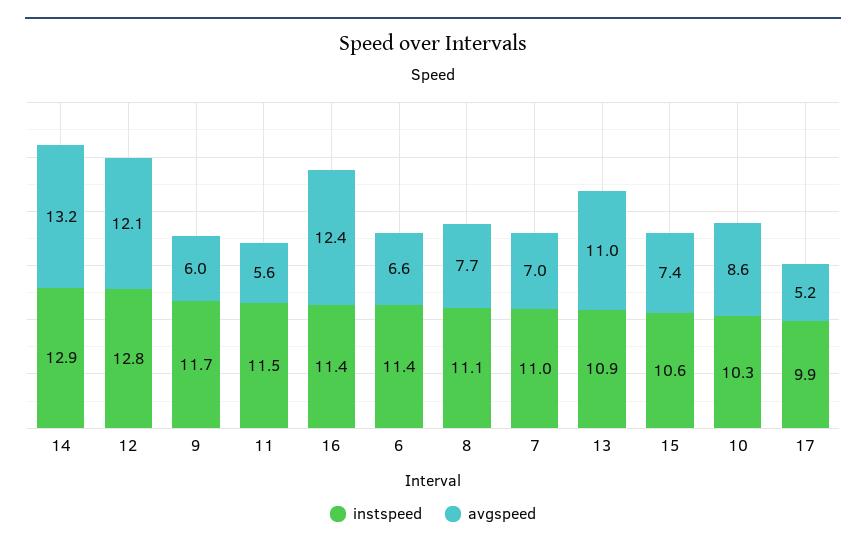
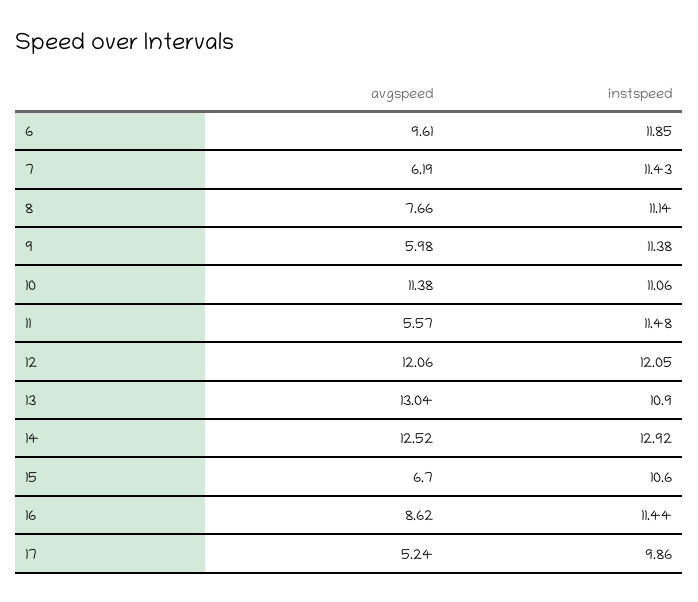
  {
    "instspeed": {
      "14": 12.92,
-     "12": 12.8,
+     "12": 12.05,
-     "9": 11.7,
+     "9": 11.38,
      "11": 11.48,
      "16": 11.44,
-     "6": 11.4,
+     "6": 11.85,
      "8": 11.14,
-     "7": 11,
+     "7": 11.43,
      "13": 10.9,
      "15": 10.6,
-     "10": 10.3,
+     "10": 11.06,
      "17": 9.86
    },
    "avgspeed": {
-     "14": 13.2,
+     "14": 12.52,
      "12": 12.06,
      "9": 5.98,
      "11": 5.57,
-     "16": 12.4,
+     "16": 8.62,
-     "6": 6.6,
+     "6": 9.61,
      "8": 7.66,
-     "7": 7,
+     "7": 6.19,
-     "13": 11,
+     "13": 13.04,
-     "15": 7.4,
+     "15": 6.7,
-     "10": 8.6,
+     "10": 11.38,
      "17": 5.24
    }
  }

